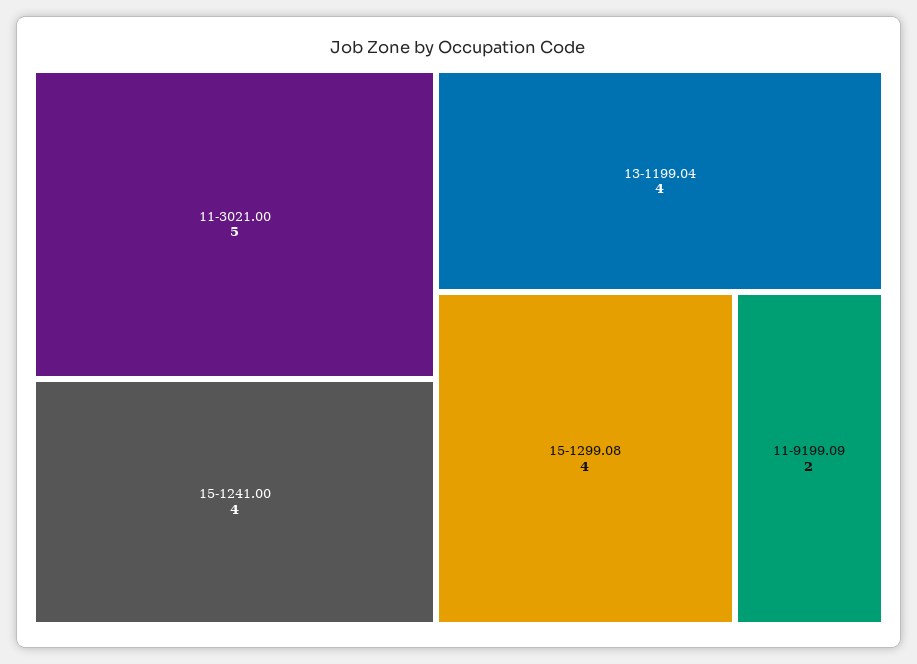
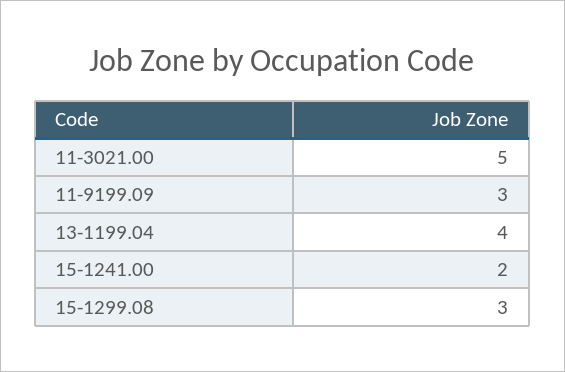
  {
    "11-3021.00": 5,
-   "15-1241.00": 4,
+   "15-1241.00": 2,
    "13-1199.04": 4,
-   "15-1299.08": 4,
+   "15-1299.08": 3,
-   "11-9199.09": 2
+   "11-9199.09": 3
  }

